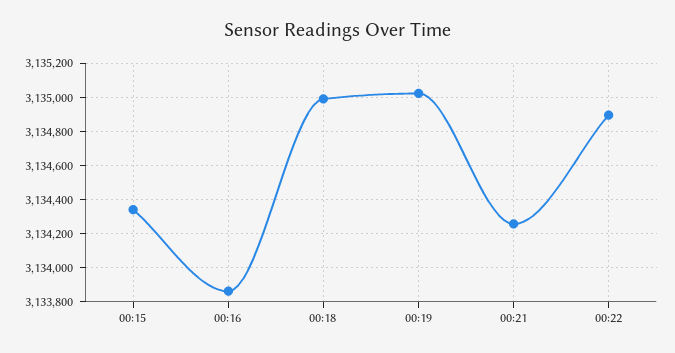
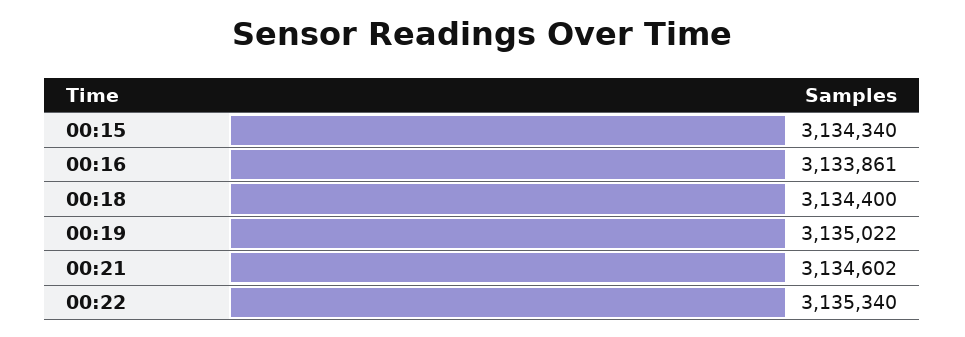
  {
    "00:15": 3134340,
    "00:16": 3133861,
-   "00:18": 3135000,
+   "00:18": 3134400,
    "00:19": 3135022,
-   "00:21": 3134250,
+   "00:21": 3134602,
-   "00:22": 3134900
+   "00:22": 3135340
  }

